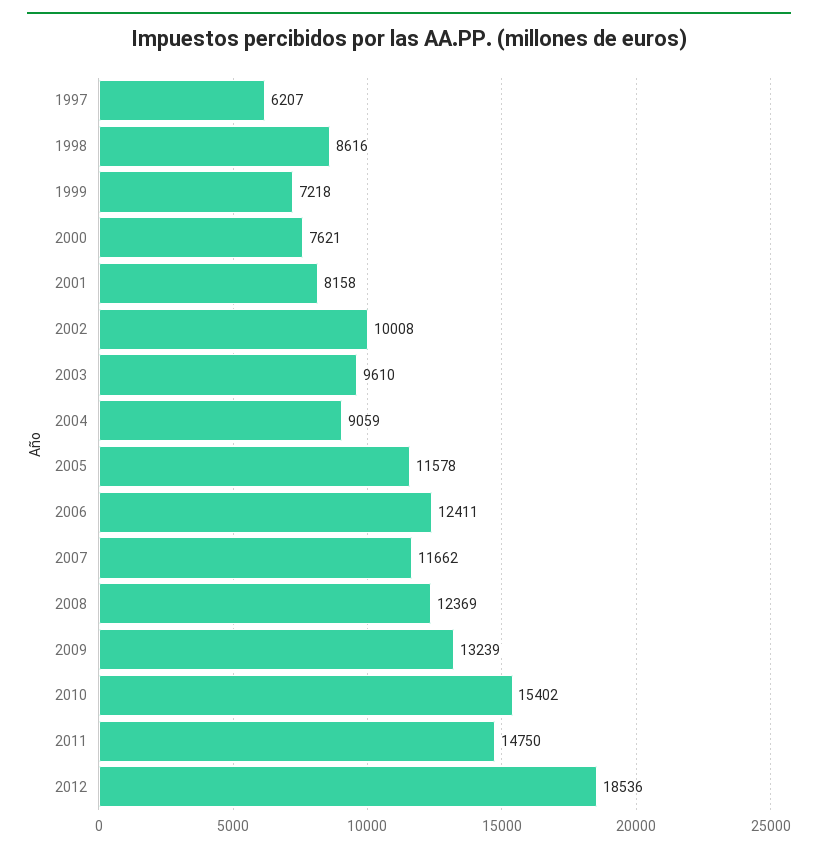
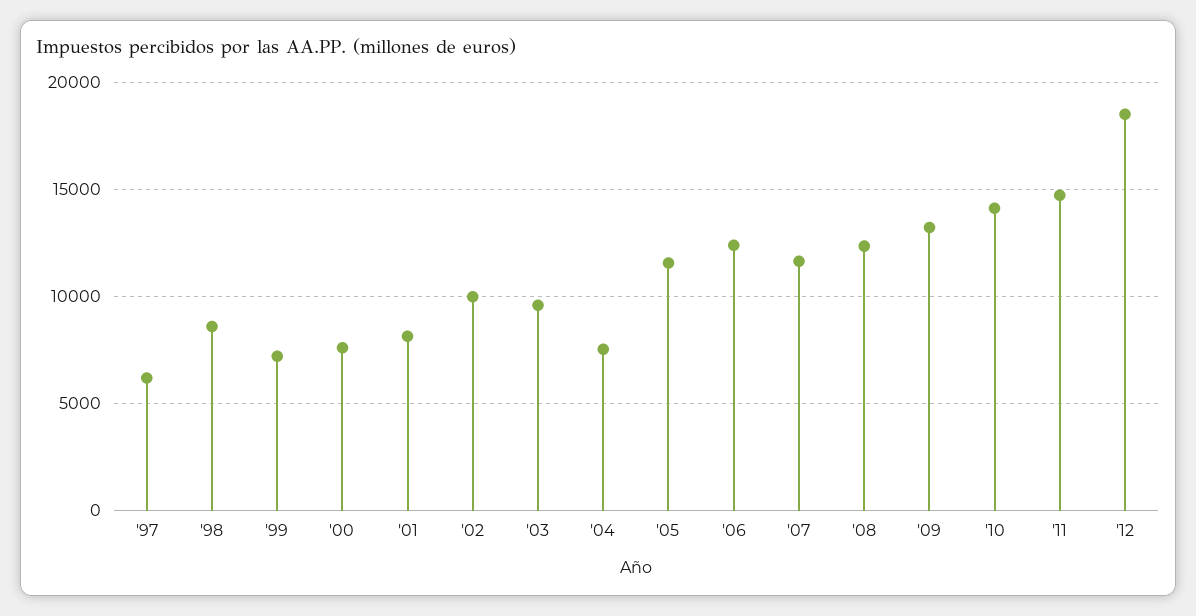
  {
    "1997": 6207,
    "1998": 8616,
    "1999": 7218,
    "2000": 7621,
    "2001": 8158,
    "2002": 10008,
    "2003": 9610,
-   "2004": 9059,
+   "2004": 7500,
    "2005": 11578,
    "2006": 12411,
    "2007": 11662,
    "2008": 12369,
    "2009": 13239,
-   "2010": 15402,
+   "2010": 14000,
    "2011": 14750,
    "2012": 18536
  }

